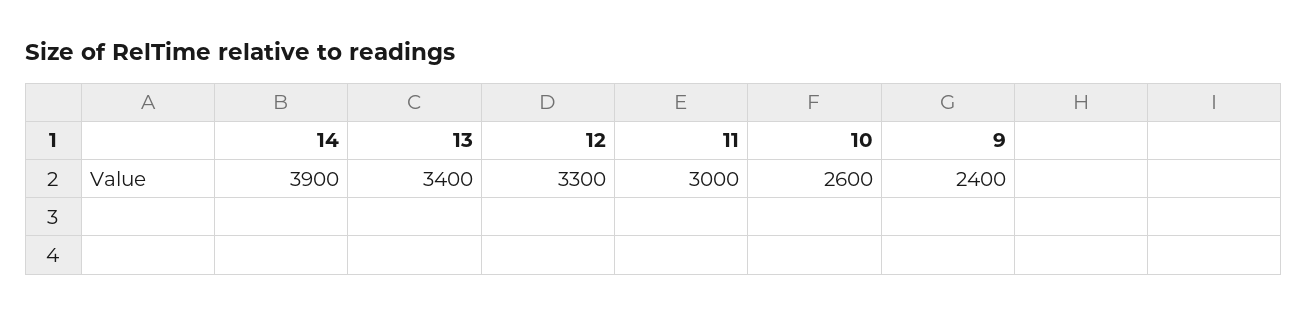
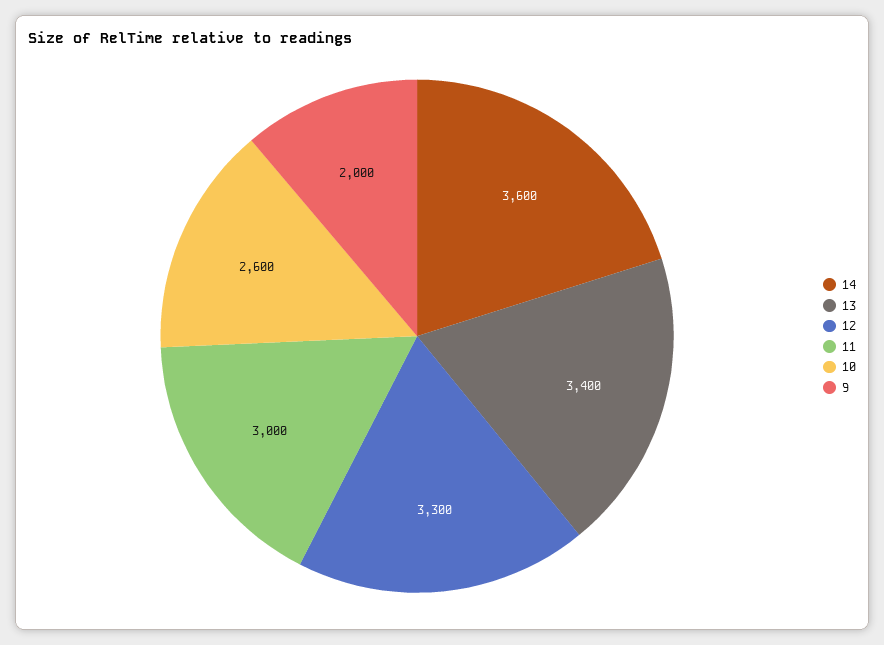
  {
-   "14": 3900,
+   "14": 3600,
    "13": 3400,
    "12": 3300,
    "11": 3000,
    "10": 2600,
-   "9": 2400
+   "9": 2000
  }

